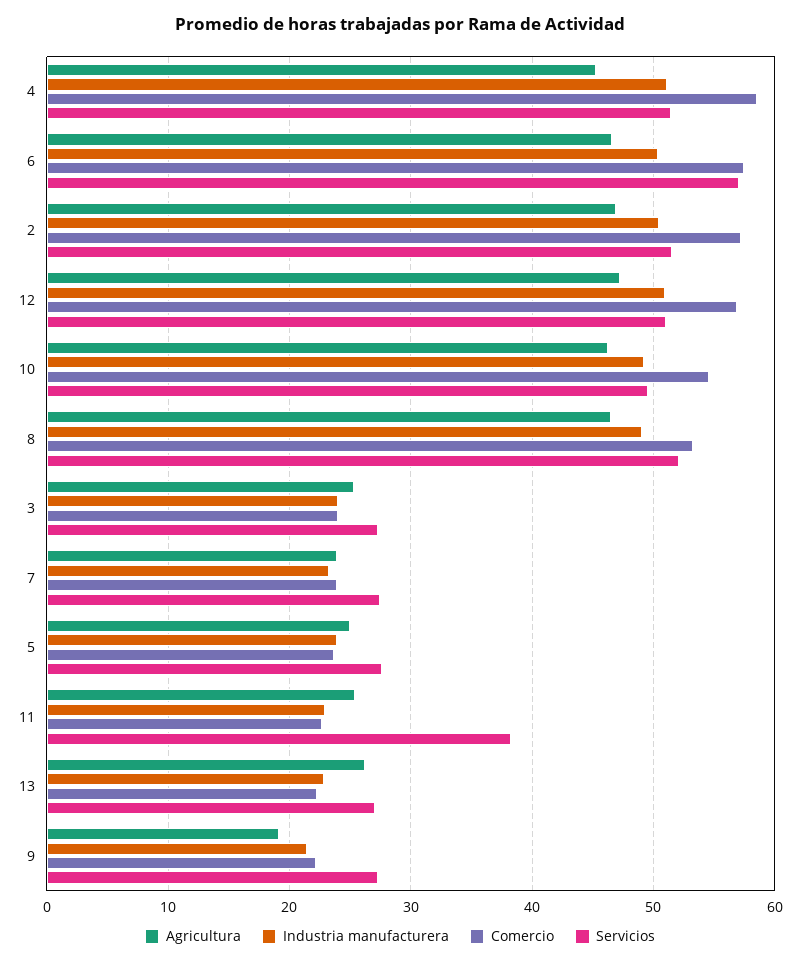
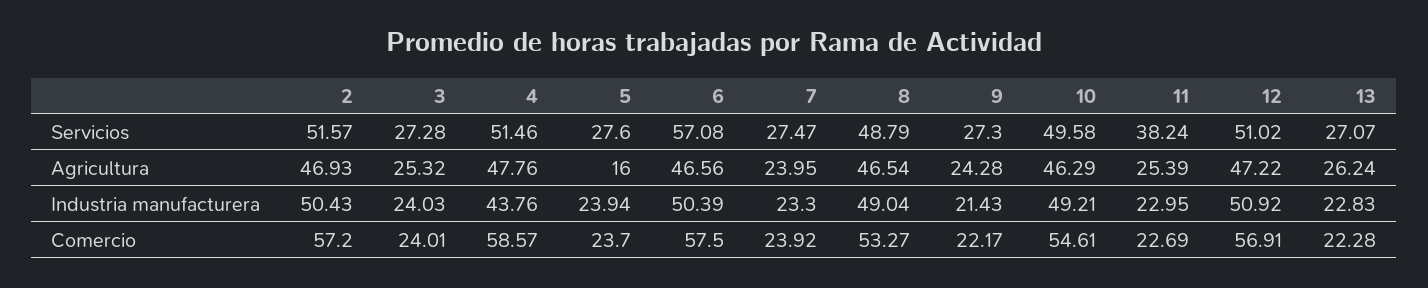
  {
    "Agricultura": {
-     "4": 45,
+     "4": 47.76,
      "6": 46.56,
      "2": 46.93,
      "12": 47.22,
      "10": 46.29,
      "8": 46.54,
      "3": 25.32,
      "7": 23.95,
-     "5": 25,
+     "5": 16,
      "11": 25.39,
      "13": 26.24,
-     "9": 19
+     "9": 24.28
    },
    "Industria manufacturera": {
-     "4": 51,
+     "4": 43.76,
      "6": 50.39,
      "2": 50.43,
      "12": 50.92,
      "10": 49.21,
      "8": 49.04,
      "3": 24.03,
      "7": 23.3,
      "5": 23.94,
      "11": 22.95,
      "13": 22.83,
      "9": 21.43
    },
    "Comercio": {
      "4": 58.57,
      "6": 57.5,
      "2": 57.2,
      "12": 56.91,
      "10": 54.61,
      "8": 53.27,
      "3": 24.01,
      "7": 23.92,
      "5": 23.7,
      "11": 22.69,
      "13": 22.28,
      "9": 22.17
    },
    "Servicios": {
      "4": 51.46,
      "6": 57.08,
      "2": 51.57,
      "12": 51.02,
      "10": 49.58,
-     "8": 52,
+     "8": 48.79,
      "3": 27.28,
      "7": 27.47,
      "5": 27.6,
      "11": 38.24,
      "13": 27.07,
      "9": 27.3
    }
  }

